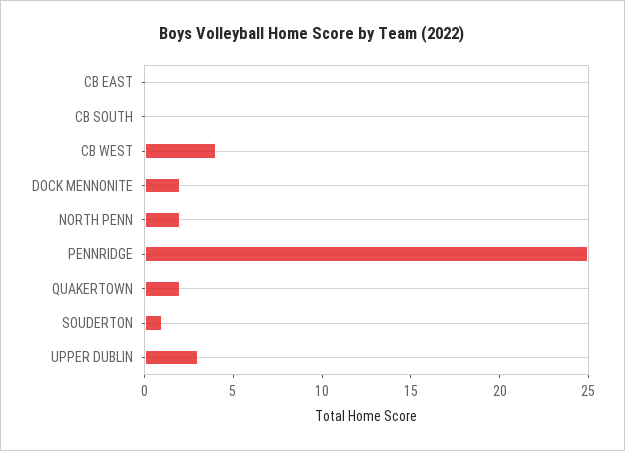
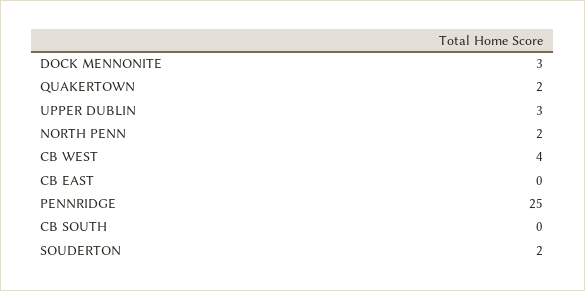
  {
    "CB EAST": 0,
    "CB SOUTH": 0,
    "CB WEST": 4,
-   "DOCK MENNONITE": 2,
+   "DOCK MENNONITE": 3,
    "NORTH PENN": 2,
    "PENNRIDGE": 25,
    "QUAKERTOWN": 2,
-   "SOUDERTON": 1,
+   "SOUDERTON": 2,
    "UPPER DUBLIN": 3
  }

